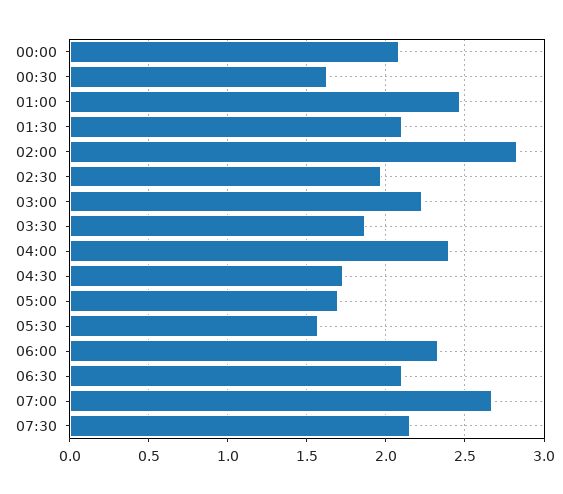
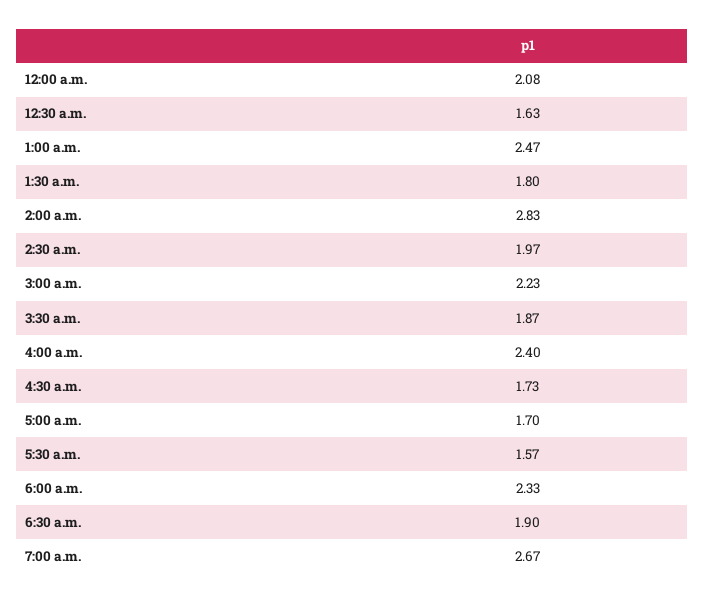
  {
    "00:00": 2.08,
    "00:30": 1.63,
    "01:00": 2.47,
-   "01:30": 2.1,
+   "01:30": 1.8,
    "02:00": 2.83,
    "02:30": 1.97,
    "03:00": 2.23,
    "03:30": 1.87,
    "04:00": 2.4,
    "04:30": 1.73,
    "05:00": 1.7,
    "05:30": 1.57,
    "06:00": 2.33,
-   "06:30": 2.1,
+   "06:30": 1.9,
-   "07:00": 2.67,
+   "07:00": 2.67
-   "07:30": 2.15
  }

